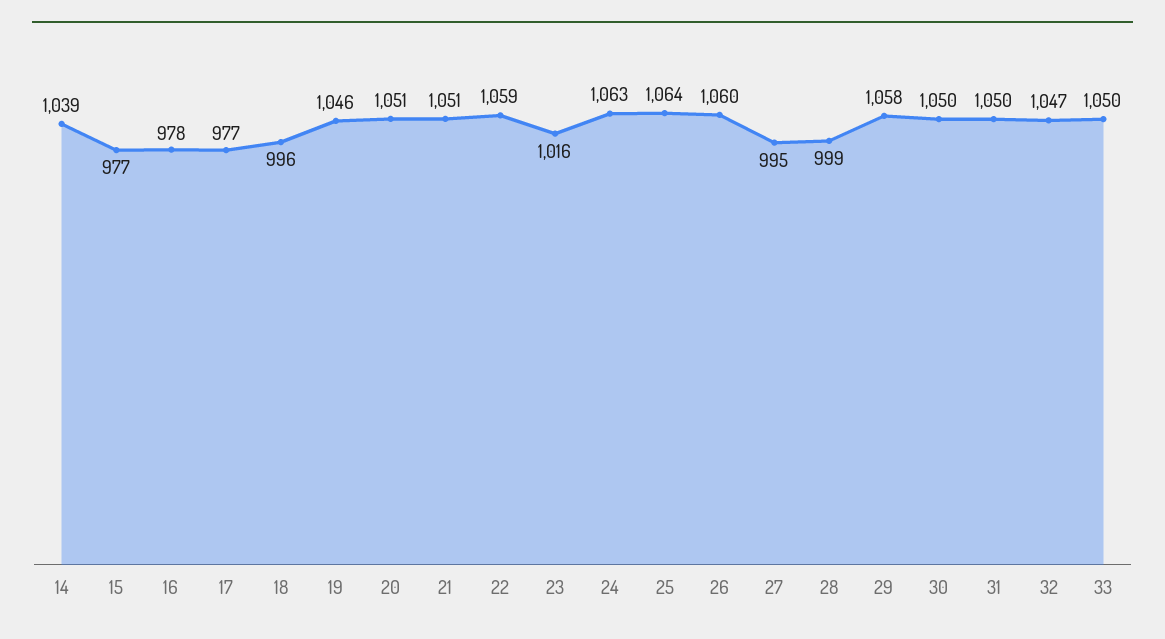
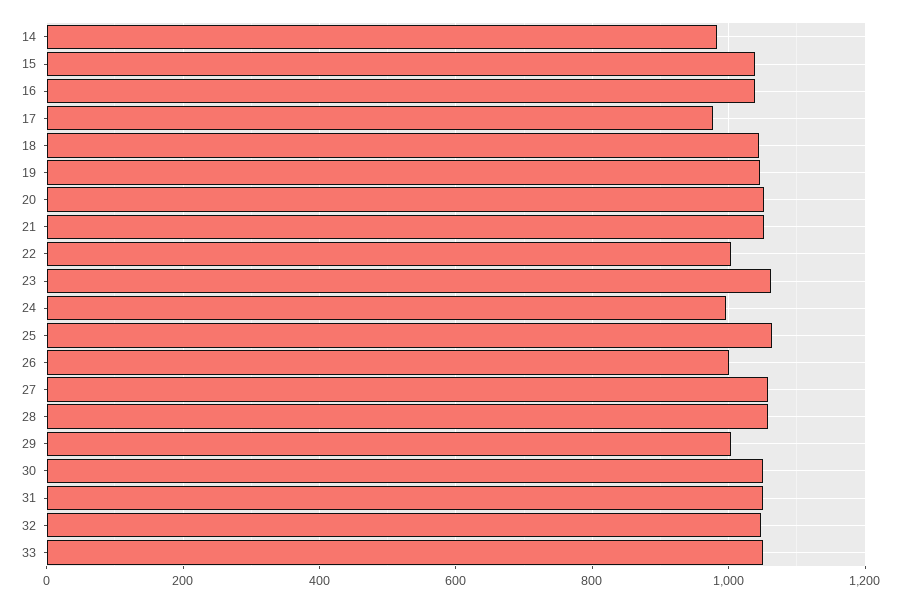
  {
-   "14": 1039,
+   "14": 980,
-   "15": 977,
+   "15": 1040,
-   "16": 978,
+   "16": 1040,
    "17": 977,
-   "18": 996,
+   "18": 1040,
    "19": 1046,
    "20": 1051,
    "21": 1051,
-   "22": 1059,
+   "22": 1000,
-   "23": 1016,
+   "23": 1060,
-   "24": 1063,
+   "24": 1000,
    "25": 1064,
-   "26": 1060,
+   "26": 1000,
-   "27": 995,
+   "27": 1060,
-   "28": 999,
+   "28": 1060,
-   "29": 1058,
+   "29": 1000,
    "30": 1050,
    "31": 1050,
    "32": 1047,
    "33": 1050
  }

